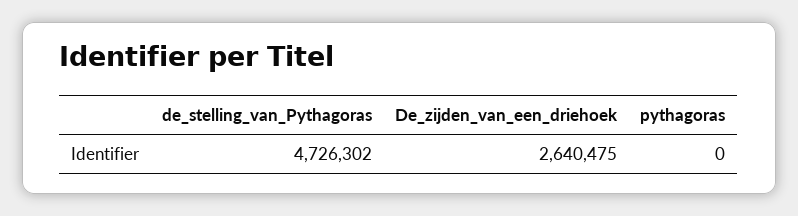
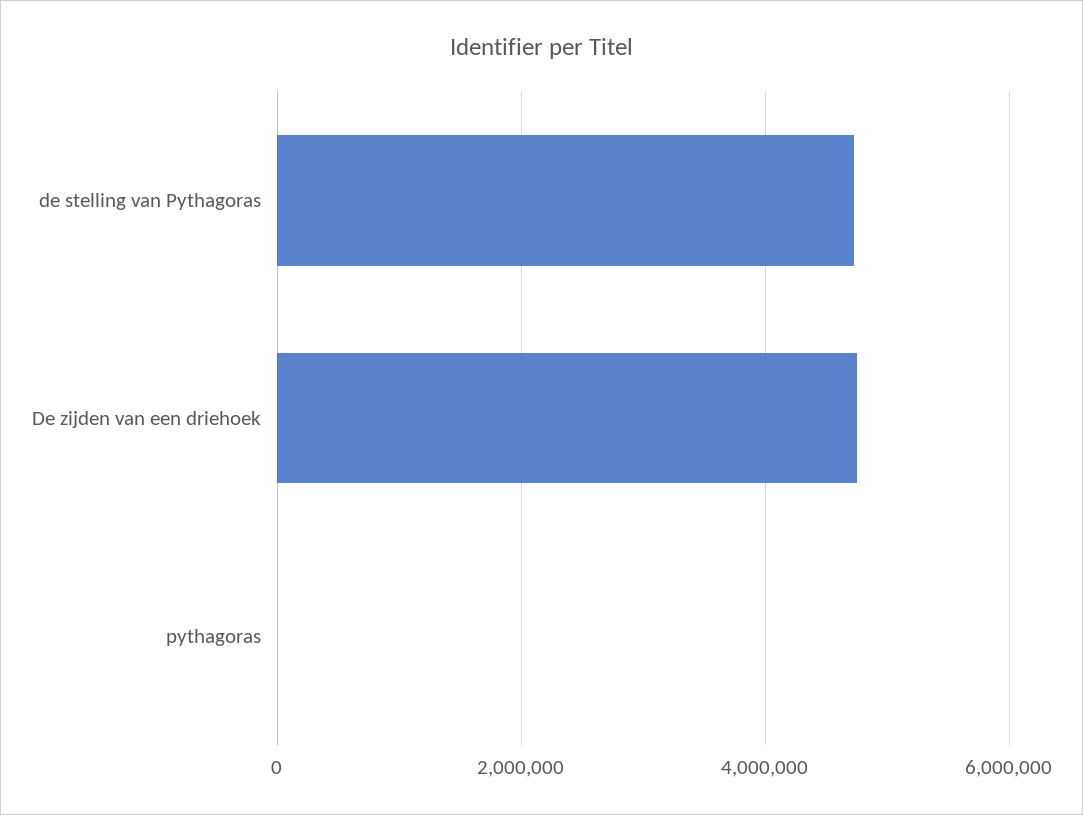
  {
    "de_stelling_van_Pythagoras": 4726302,
-   "De_zijden_van_een_driehoek": 2640475,
+   "De_zijden_van_een_driehoek": 4800000,
    "pythagoras": 0
  }

